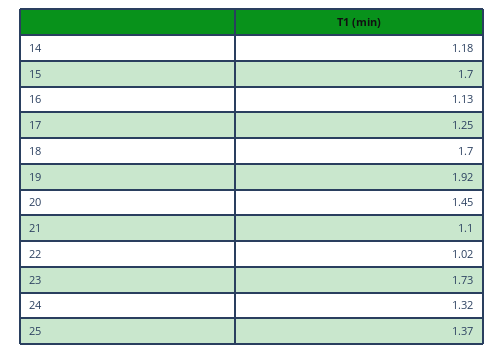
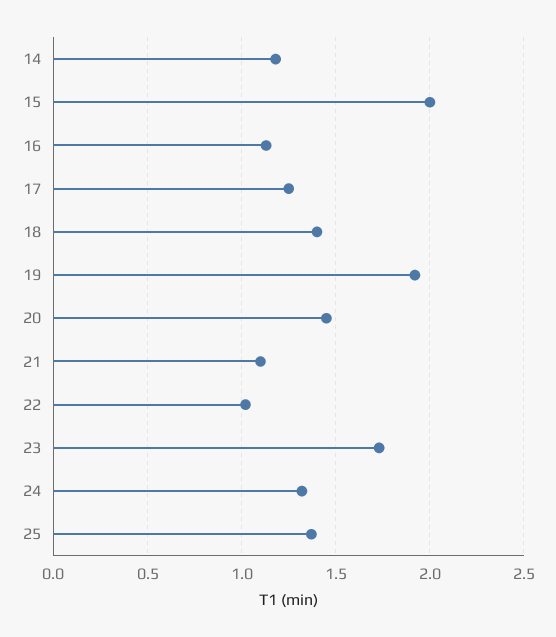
  {
    "14": 1.18,
-   "15": 1.7,
+   "15": 2,
    "16": 1.13,
    "17": 1.25,
-   "18": 1.7,
+   "18": 1.4,
    "19": 1.92,
    "20": 1.45,
    "21": 1.1,
    "22": 1.02,
    "23": 1.73,
    "24": 1.32,
    "25": 1.37
  }

